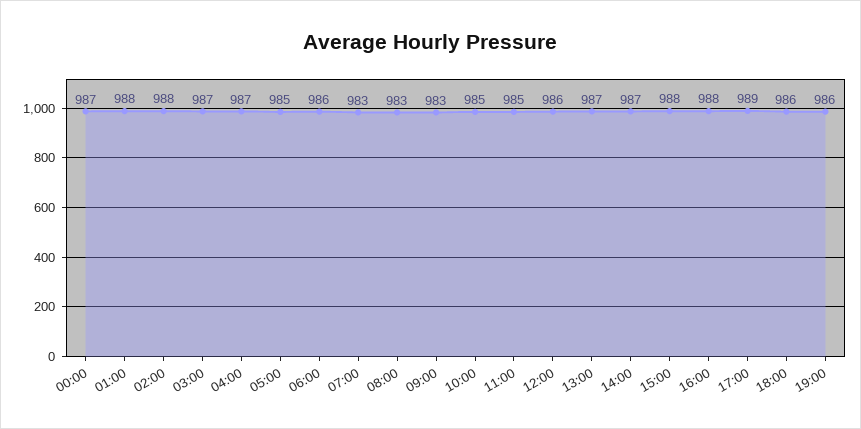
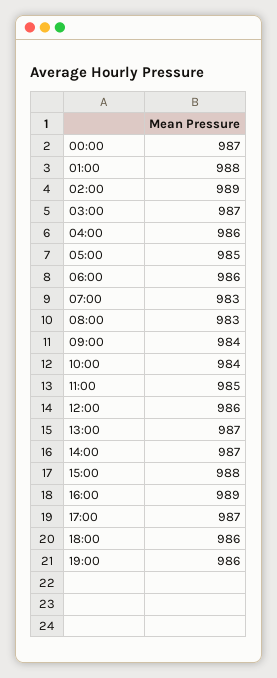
  {
    "00:00": 987,
    "01:00": 988,
-   "02:00": 988,
+   "02:00": 989,
    "03:00": 987,
-   "04:00": 987,
+   "04:00": 986,
    "05:00": 985,
    "06:00": 986,
    "07:00": 983,
    "08:00": 983,
-   "09:00": 983,
+   "09:00": 984,
-   "10:00": 985,
+   "10:00": 984,
    "11:00": 985,
    "12:00": 986,
    "13:00": 987,
    "14:00": 987,
    "15:00": 988,
-   "16:00": 988,
+   "16:00": 989,
-   "17:00": 989,
+   "17:00": 987,
    "18:00": 986,
    "19:00": 986
  }

